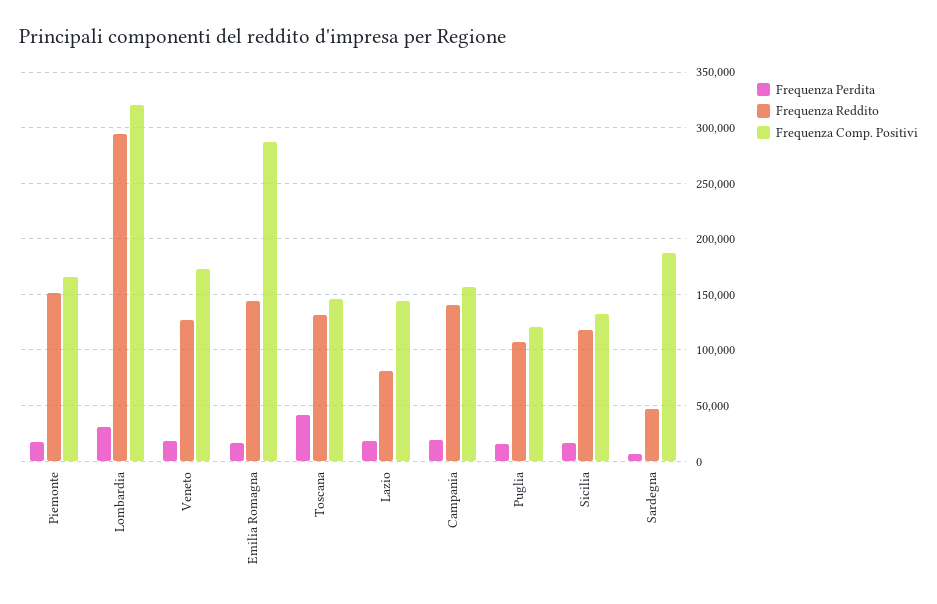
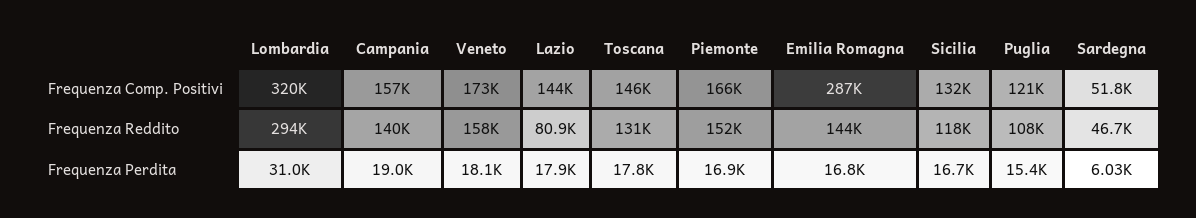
  {
    "Frequenza Perdita": {
      "Piemonte": 16900,
      "Lombardia": 31000,
      "Veneto": 18100,
      "Emilia Romagna": 16800,
-     "Toscana": 40000,
+     "Toscana": 17800,
      "Lazio": 17900,
      "Campania": 19000,
      "Puglia": 15400,
      "Sicilia": 16700,
      "Sardegna": 6030
    },
    "Frequenza Reddito": {
      "Piemonte": 152000,
      "Lombardia": 294000,
-     "Veneto": 130000,
+     "Veneto": 158000,
      "Emilia Romagna": 144000,
      "Toscana": 131000,
      "Lazio": 80900,
      "Campania": 140000,
      "Puglia": 108000,
      "Sicilia": 118000,
      "Sardegna": 46700
    },
    "Frequenza Comp. Positivi": {
      "Piemonte": 166000,
      "Lombardia": 320000,
      "Veneto": 173000,
      "Emilia Romagna": 287000,
      "Toscana": 146000,
      "Lazio": 144000,
      "Campania": 157000,
      "Puglia": 121000,
      "Sicilia": 132000,
-     "Sardegna": 190000
+     "Sardegna": 51800
    }
  }

